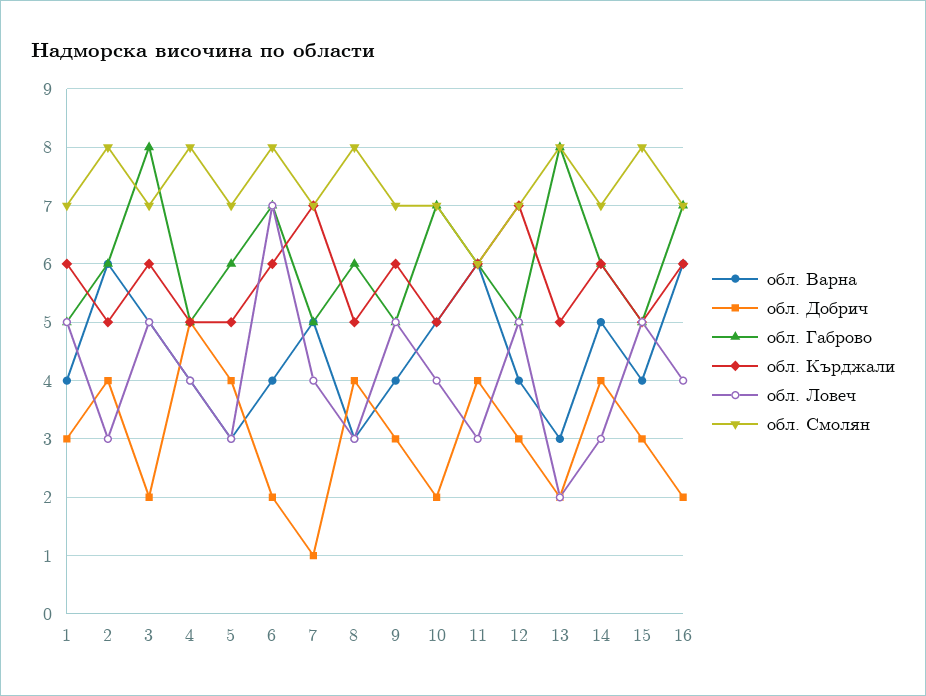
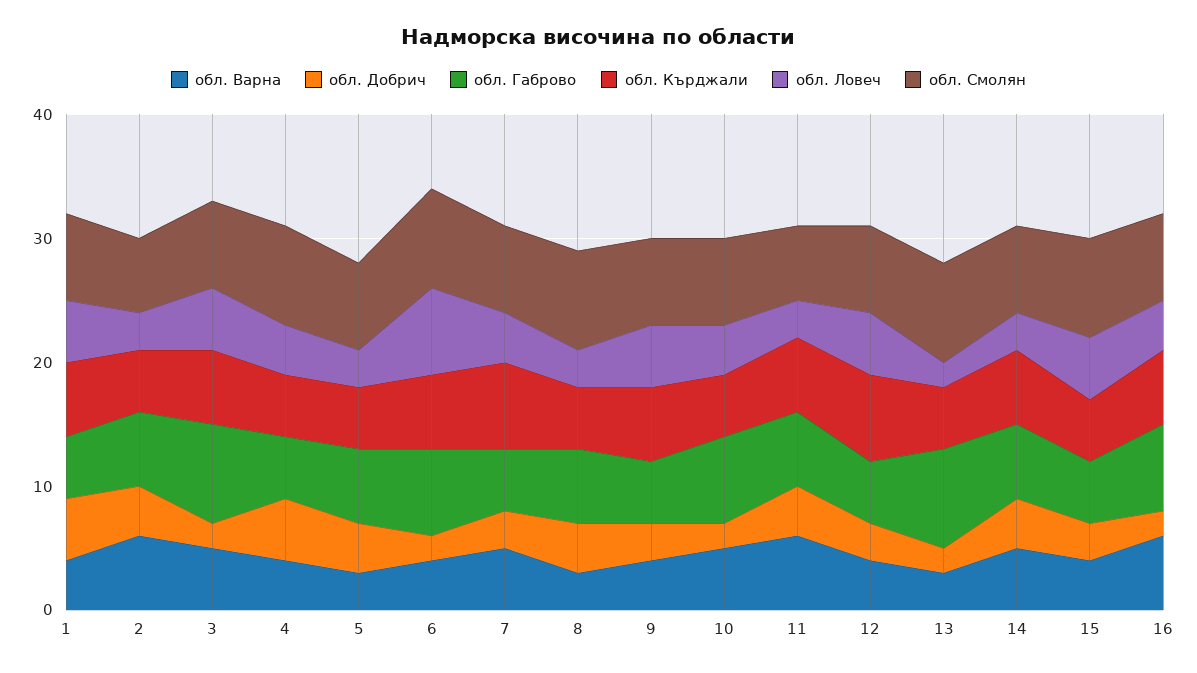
  {
    "обл. Варна": {
      "1": 4,
      "2": 6,
      "3": 5,
      "4": 4,
      "5": 3,
      "6": 4,
      "7": 5,
      "8": 3,
      "9": 4,
      "10": 5,
      "11": 6,
      "12": 4,
      "13": 3,
      "14": 5,
      "15": 4,
      "16": 6
    },
    "обл. Добрич": {
-     "1": 3,
+     "1": 5,
      "2": 4,
      "3": 2,
      "4": 5,
      "5": 4,
      "6": 2,
-     "7": 1,
+     "7": 3,
      "8": 4,
      "9": 3,
      "10": 2,
      "11": 4,
      "12": 3,
      "13": 2,
      "14": 4,
      "15": 3,
      "16": 2
    },
    "обл. Габрово": {
      "1": 5,
      "2": 6,
      "3": 8,
      "4": 5,
      "5": 6,
      "6": 7,
      "7": 5,
      "8": 6,
      "9": 5,
      "10": 7,
      "11": 6,
      "12": 5,
      "13": 8,
      "14": 6,
      "15": 5,
      "16": 7
    },
    "обл. Кърджали": {
      "1": 6,
      "2": 5,
      "3": 6,
      "4": 5,
      "5": 5,
      "6": 6,
      "7": 7,
      "8": 5,
      "9": 6,
      "10": 5,
      "11": 6,
      "12": 7,
      "13": 5,
      "14": 6,
      "15": 5,
      "16": 6
    },
    "обл. Ловеч": {
      "1": 5,
      "2": 3,
      "3": 5,
      "4": 4,
      "5": 3,
      "6": 7,
      "7": 4,
      "8": 3,
      "9": 5,
      "10": 4,
      "11": 3,
      "12": 5,
      "13": 2,
      "14": 3,
      "15": 5,
      "16": 4
    },
    "обл. Смолян": {
      "1": 7,
-     "2": 8,
+     "2": 6,
      "3": 7,
      "4": 8,
      "5": 7,
      "6": 8,
      "7": 7,
      "8": 8,
      "9": 7,
      "10": 7,
      "11": 6,
      "12": 7,
      "13": 8,
      "14": 7,
      "15": 8,
      "16": 7
    }
  }

